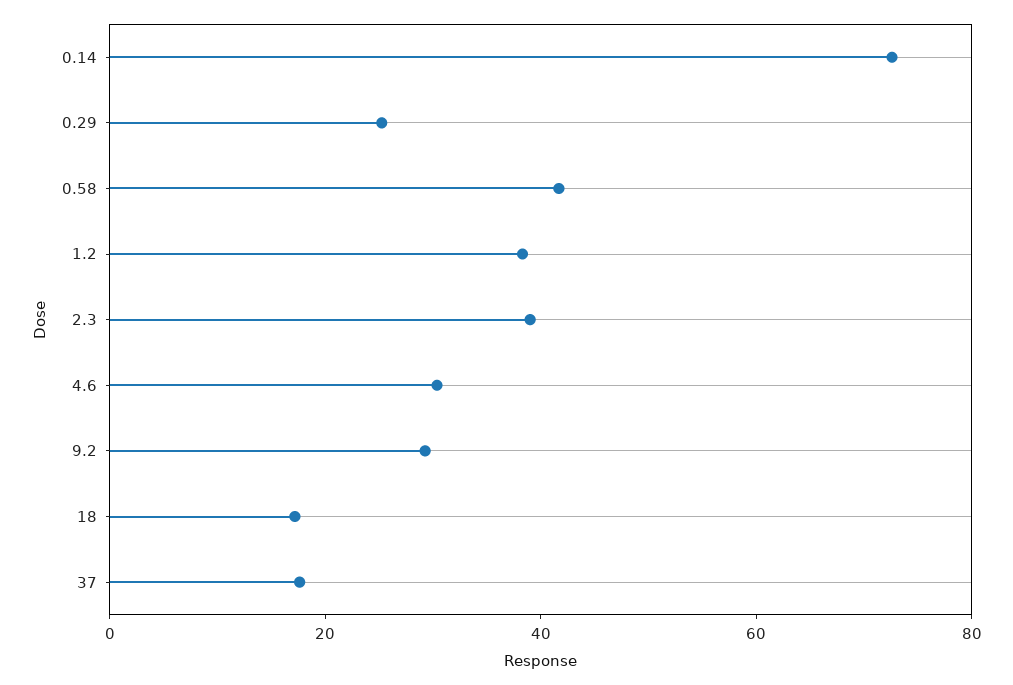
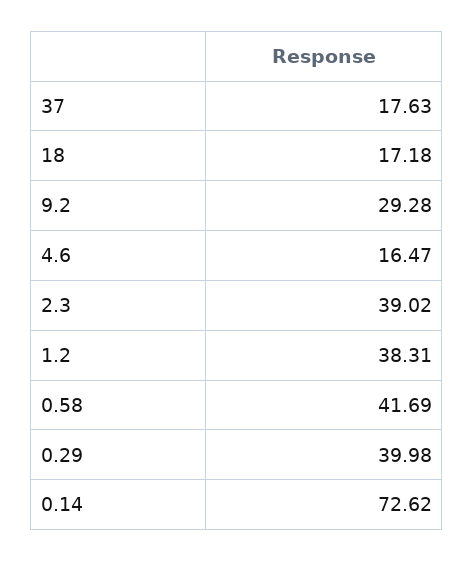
  {
    "0.14": 72.62,
-   "0.29": 25,
+   "0.29": 39.98,
    "0.58": 41.69,
    "1.2": 38.31,
    "2.3": 39.02,
-   "4.6": 30,
+   "4.6": 16.47,
    "9.2": 29.28,
    "18": 17.18,
    "37": 17.63
  }

